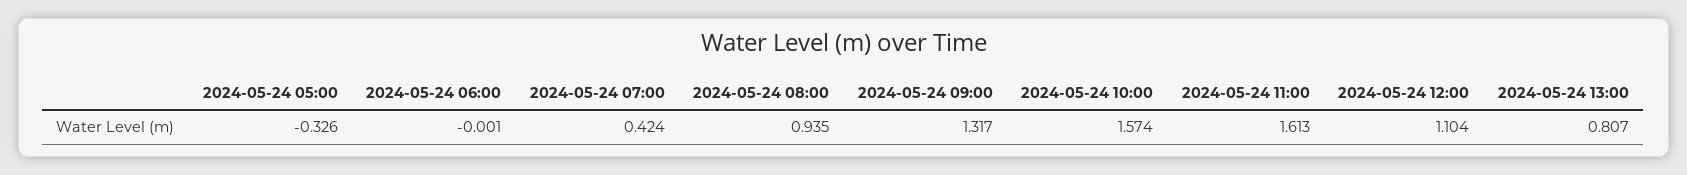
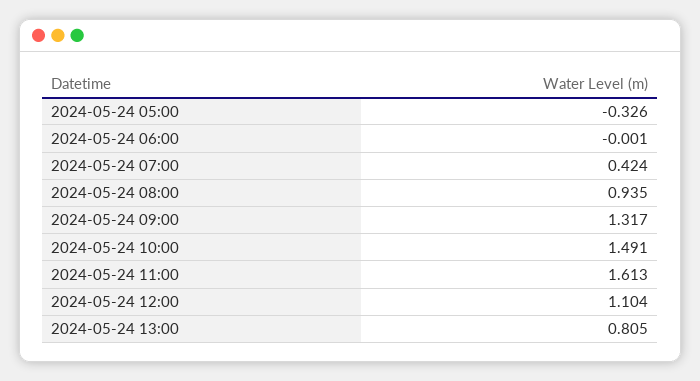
  {
    "2024-05-24 05:00": -0.326,
    "2024-05-24 06:00": -0.001,
    "2024-05-24 07:00": 0.424,
    "2024-05-24 08:00": 0.935,
    "2024-05-24 09:00": 1.317,
-   "2024-05-24 10:00": 1.574,
+   "2024-05-24 10:00": 1.491,
    "2024-05-24 11:00": 1.613,
    "2024-05-24 12:00": 1.104,
-   "2024-05-24 13:00": 0.807
+   "2024-05-24 13:00": 0.805
  }

